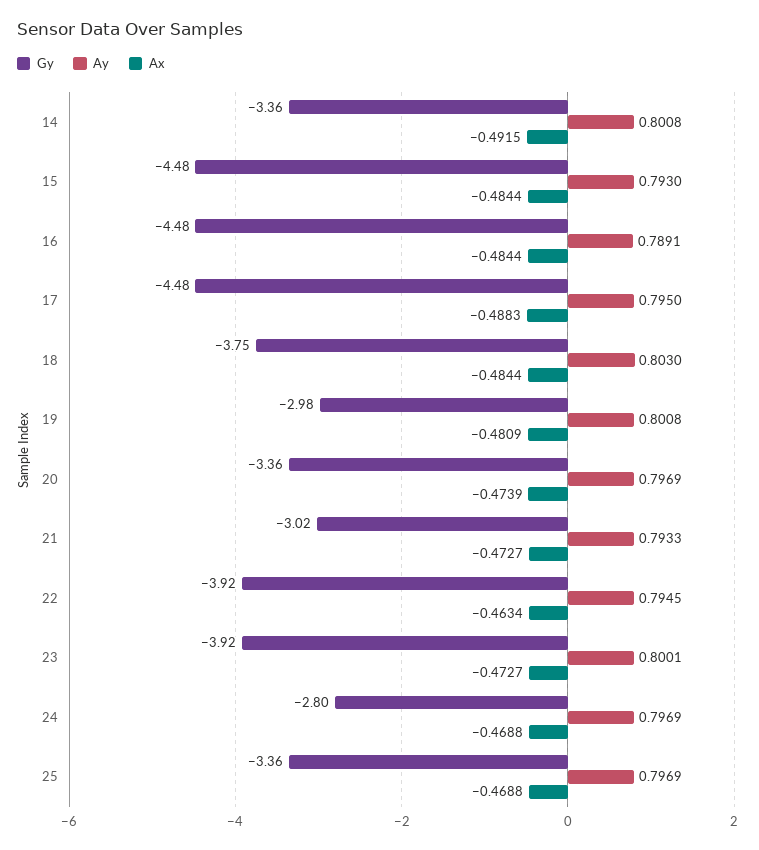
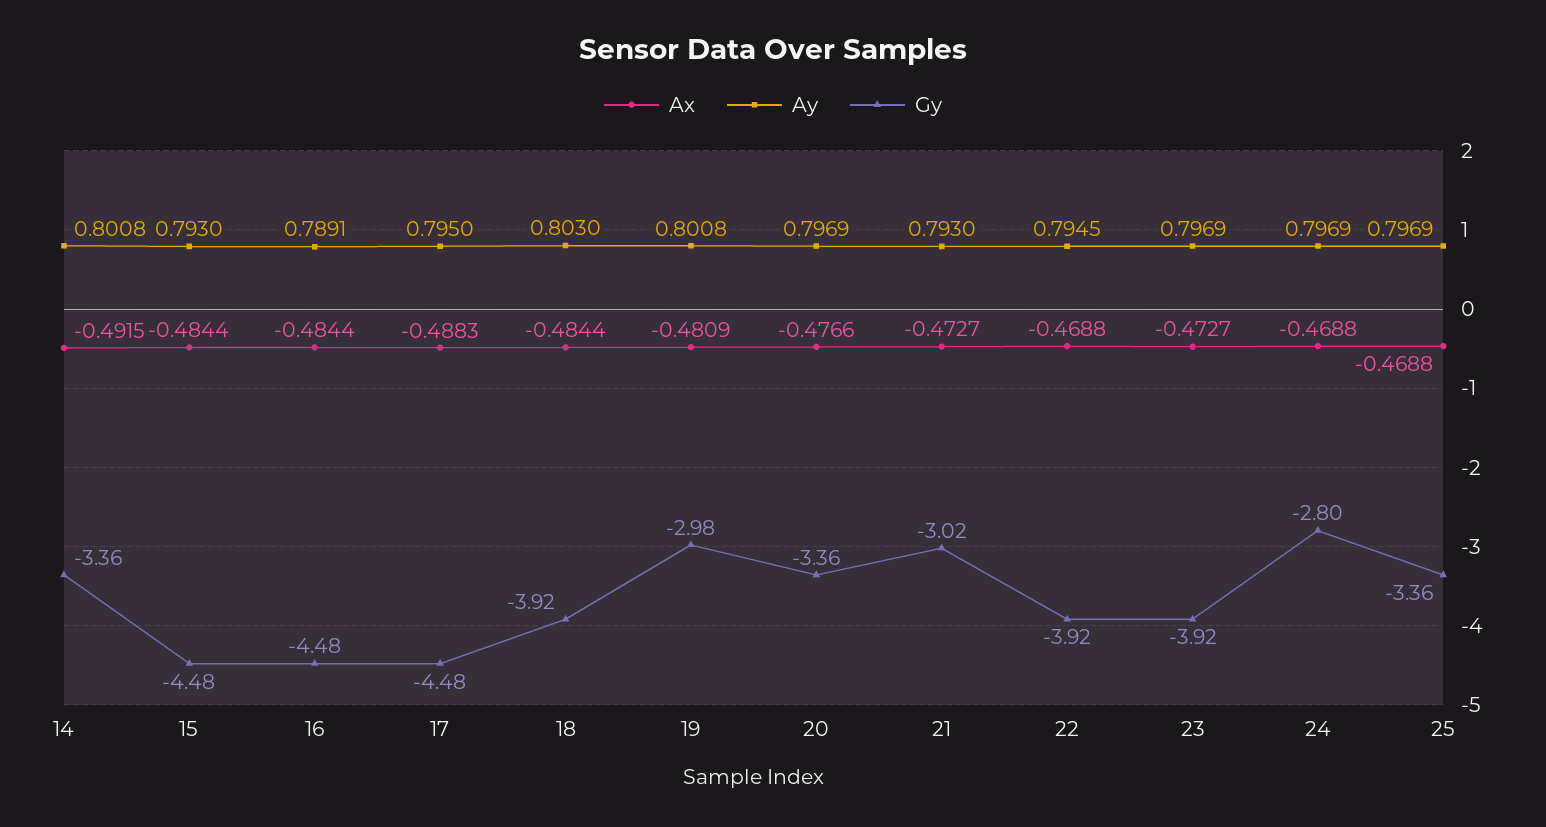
  {
    "Gy": {
      "14": -3.36,
      "15": -4.48,
      "16": -4.48,
      "17": -4.48,
-     "18": -3.75,
+     "18": -3.92,
      "19": -2.98,
      "20": -3.36,
      "21": -3.02,
      "22": -3.92,
      "23": -3.92,
      "24": -2.8,
      "25": -3.36
    },
    "Ay": {
      "14": 0.8008,
      "15": 0.793,
      "16": 0.7891,
      "17": 0.795,
      "18": 0.803,
      "19": 0.8008,
      "20": 0.7969,
-     "21": 0.7933,
+     "21": 0.793,
      "22": 0.7945,
-     "23": 0.8001,
+     "23": 0.7969,
      "24": 0.7969,
      "25": 0.7969
    },
    "Ax": {
      "14": -0.4915,
      "15": -0.4844,
      "16": -0.4844,
      "17": -0.4883,
      "18": -0.4844,
      "19": -0.4809,
-     "20": -0.4739,
+     "20": -0.4766,
      "21": -0.4727,
-     "22": -0.4634,
+     "22": -0.4688,
      "23": -0.4727,
      "24": -0.4688,
      "25": -0.4688
    }
  }

